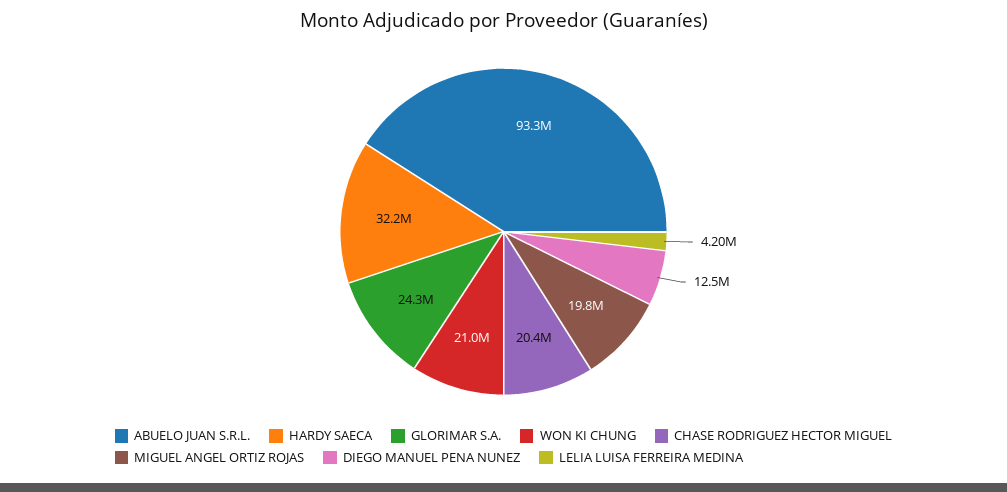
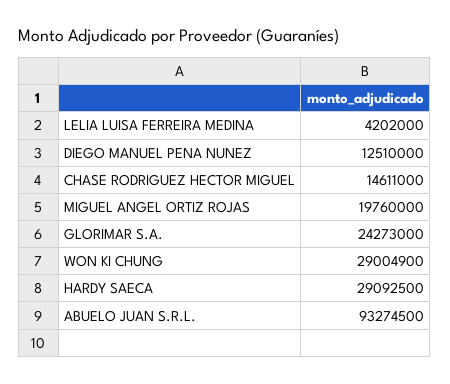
  {
    "ABUELO JUAN S.R.L.": 93274500,
-   "HARDY SAECA": 32200000,
+   "HARDY SAECA": 29092500,
    "GLORIMAR S.A.": 24273000,
-   "WON KI CHUNG": 21000000,
+   "WON KI CHUNG": 29004900,
-   "CHASE RODRIGUEZ HECTOR MIGUEL": 20400000,
+   "CHASE RODRIGUEZ HECTOR MIGUEL": 14611000,
    "MIGUEL ANGEL ORTIZ ROJAS": 19760000,
    "DIEGO MANUEL PENA NUNEZ": 12510000,
    "LELIA LUISA FERREIRA MEDINA": 4202000
  }

